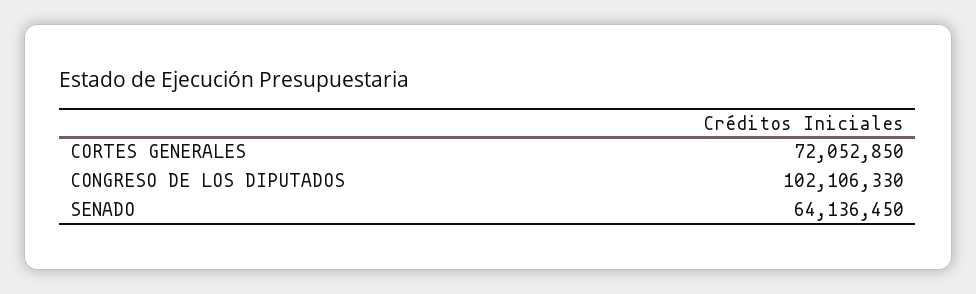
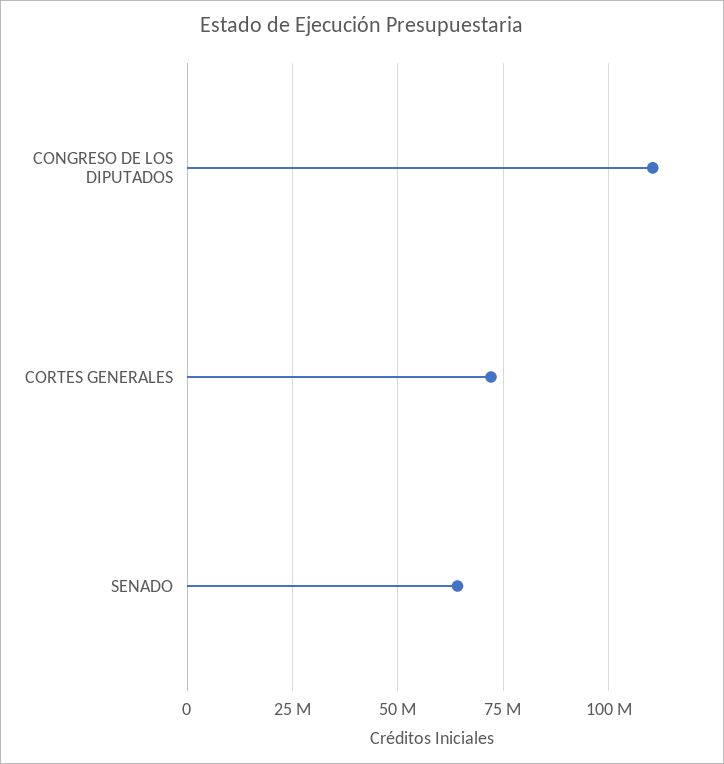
  {
    "CORTES GENERALES": 72052850,
-   "CONGRESO DE LOS DIPUTADOS": 102106330,
+   "CONGRESO DE LOS DIPUTADOS": 110000000,
    "SENADO": 64136450
  }

